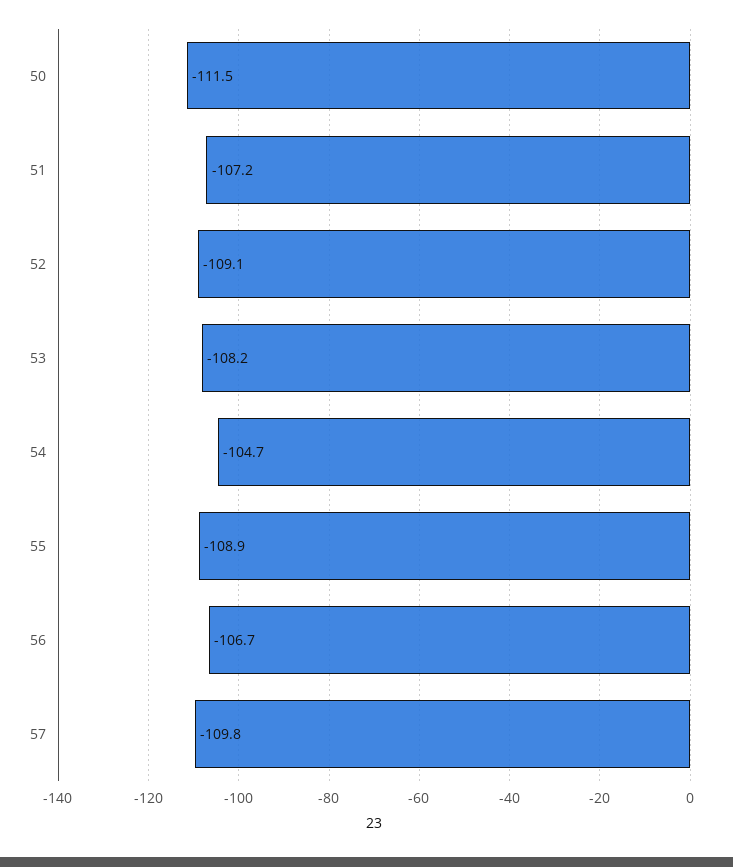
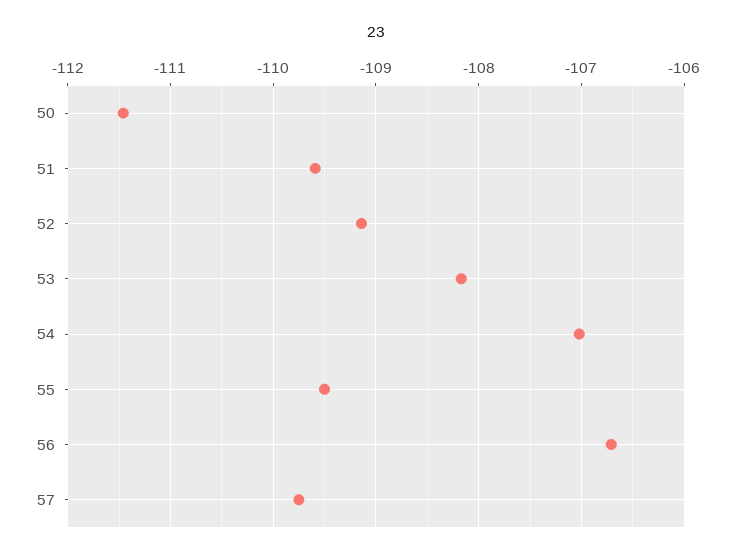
  {
    "50": -111.5,
-   "51": -107.2,
+   "51": -109.6,
    "52": -109.1,
    "53": -108.2,
-   "54": -104.7,
+   "54": -107,
-   "55": -108.9,
+   "55": -109.5,
    "56": -106.7,
    "57": -109.8
  }

